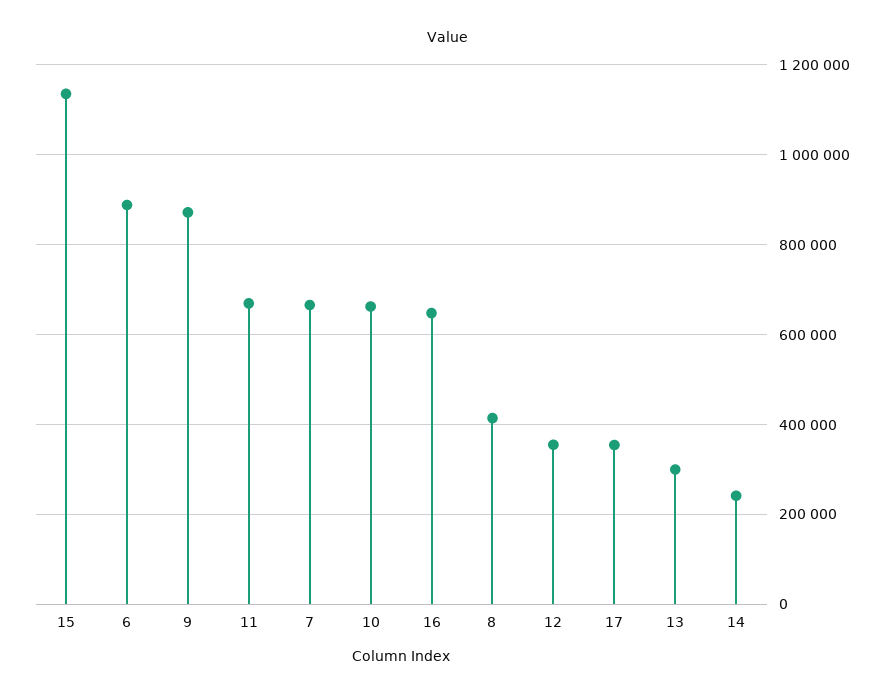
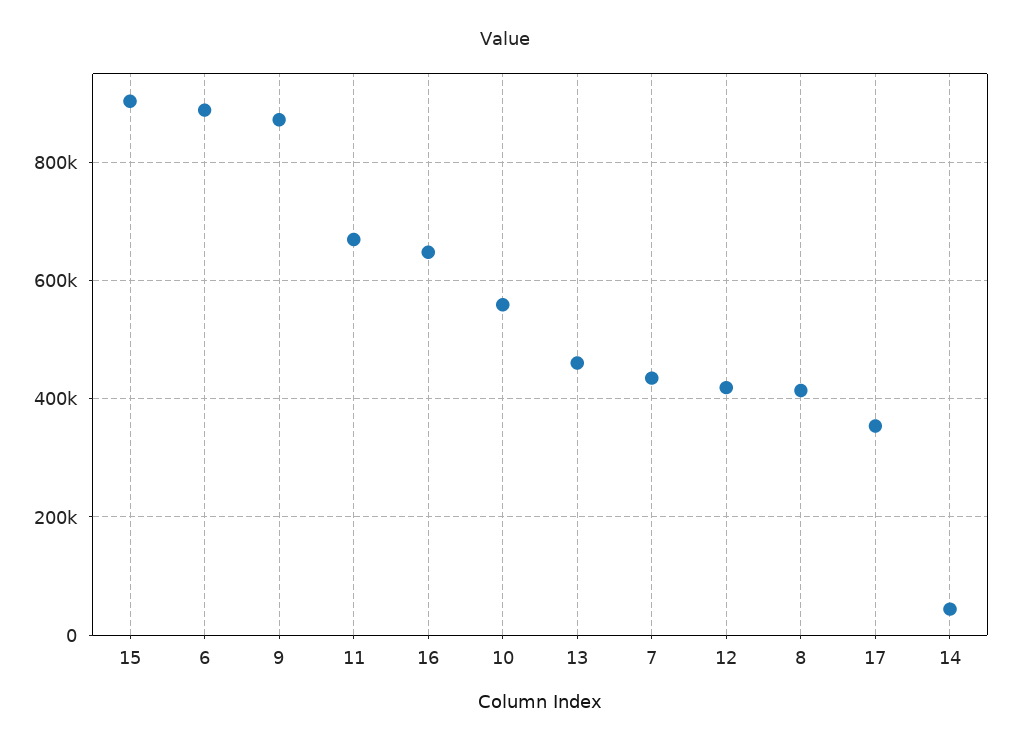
  {
-   "15": 1140000,
+   "15": 900000,
    "6": 880000,
    "9": 880000,
    "11": 660000,
-   "7": 660000,
+   "7": 440000,
-   "10": 660000,
+   "10": 560000,
    "16": 640000,
    "8": 420000,
-   "12": 360000,
+   "12": 420000,
    "17": 360000,
-   "13": 300000,
+   "13": 460000,
-   "14": 240000
+   "14": 40000
  }

